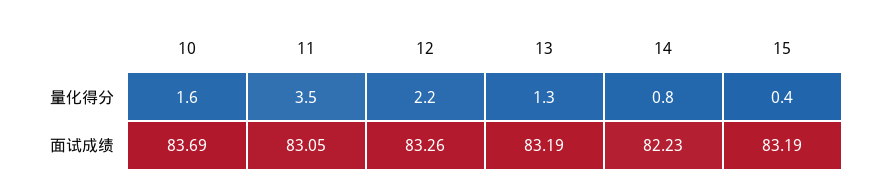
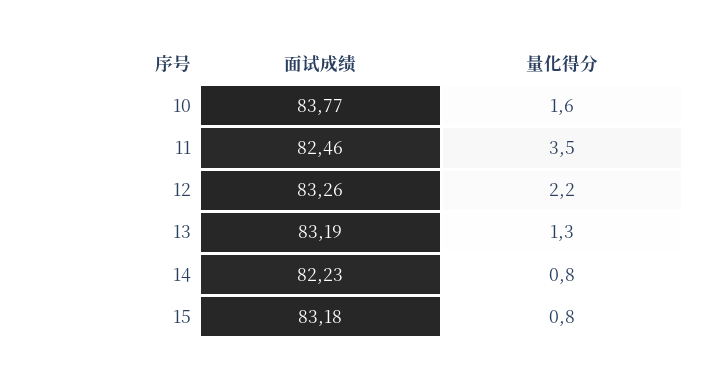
  {
    "10": {
      "量化得分": 1.6,
-     "面试成绩": 83.69
+     "面试成绩": 83.77
    },
    "11": {
      "量化得分": 3.5,
-     "面试成绩": 83.05
+     "面试成绩": 82.46
    },
    "12": {
      "量化得分": 2.2,
      "面试成绩": 83.26
    },
    "13": {
      "量化得分": 1.3,
      "面试成绩": 83.19
    },
    "14": {
      "量化得分": 0.8,
      "面试成绩": 82.23
    },
    "15": {
-     "量化得分": 0.4,
+     "量化得分": 0.8,
-     "面试成绩": 83.19
+     "面试成绩": 83.18
    }
  }

